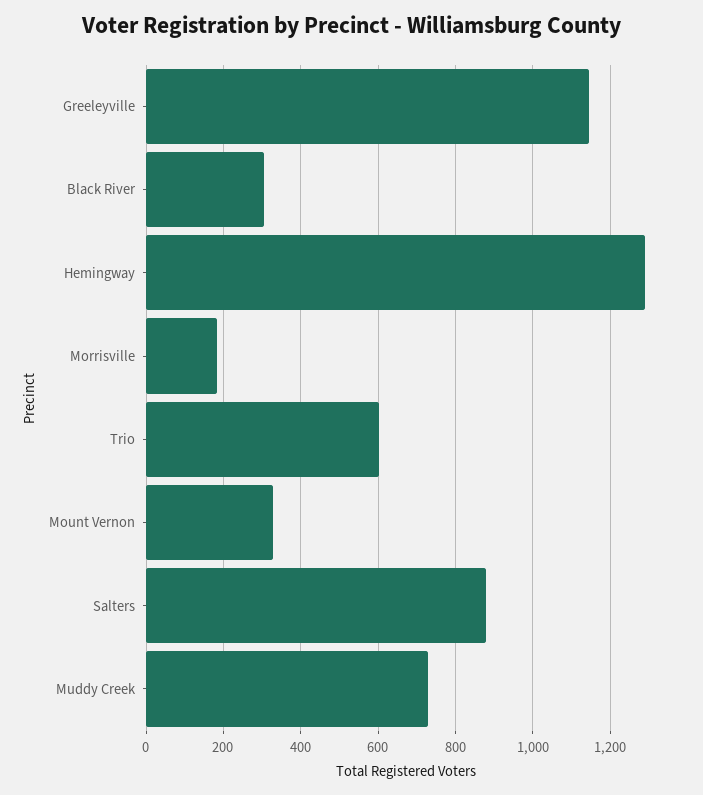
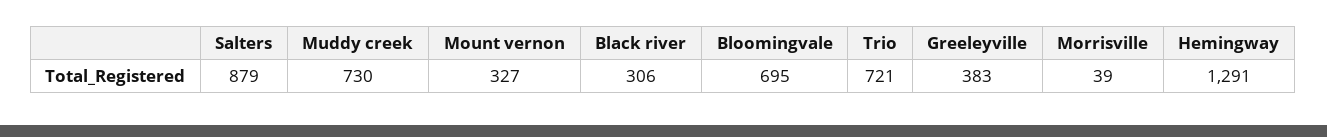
  {
-   "Greeleyville": 1140,
+   "Greeleyville": 383,
    "Black River": 306,
    "Hemingway": 1291,
-   "Morrisville": 180,
+   "Morrisville": 39,
-   "Trio": 600,
+   "Trio": 721,
    "Mount Vernon": 327,
    "Salters": 879,
-   "Muddy Creek": 730
+   "Muddy Creek": 730,
+   "Bloomingvale": 695
  }

